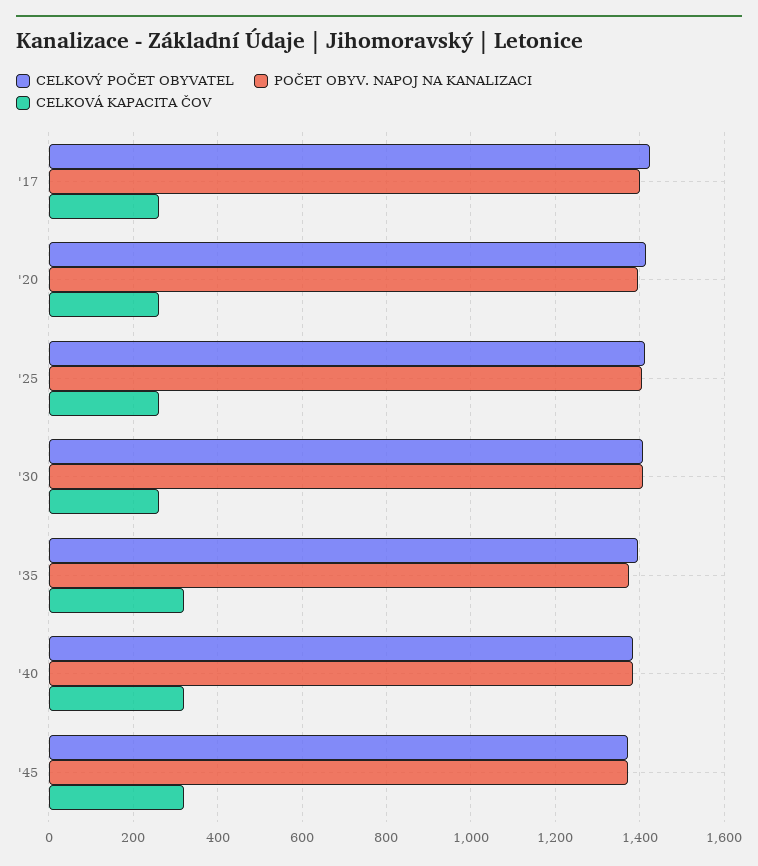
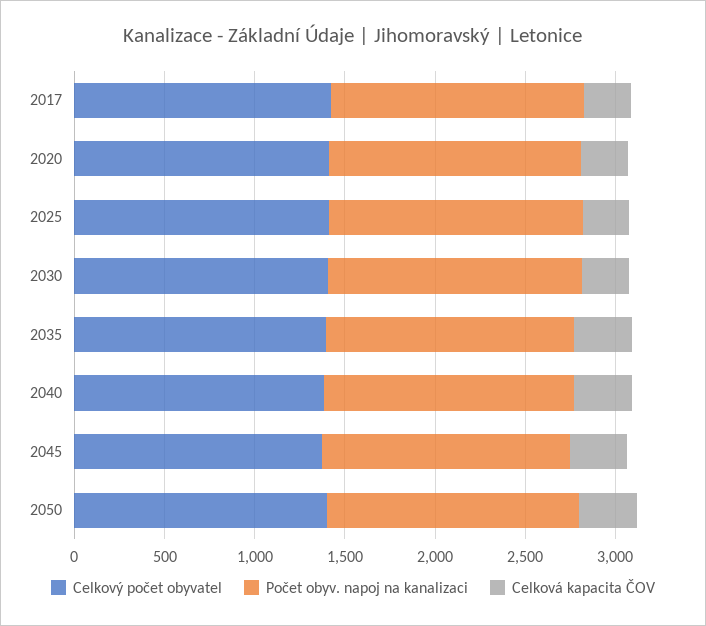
  {
    "CELKOVÝ POČET OBYVATEL": {
      "'17": 1420,
      "'20": 1420,
      "'25": 1420,
      "'30": 1400,
      "'35": 1400,
      "'40": 1380,
-     "'45": 1380
+     "'45": 1380,
+     "2050": 1400
    },
    "POČET OBYV. NAPOJ NA KANALIZACI": {
      "'17": 1400,
      "'20": 1400,
      "'25": 1400,
      "'30": 1400,
      "'35": 1380,
      "'40": 1380,
-     "'45": 1380
+     "'45": 1380,
+     "2050": 1400
    },
    "CELKOVÁ KAPACITA ČOV": {
      "'17": 260,
      "'20": 260,
      "'25": 260,
      "'30": 260,
      "'35": 320,
      "'40": 320,
-     "'45": 320
+     "'45": 320,
+     "2050": 300
    }
  }

